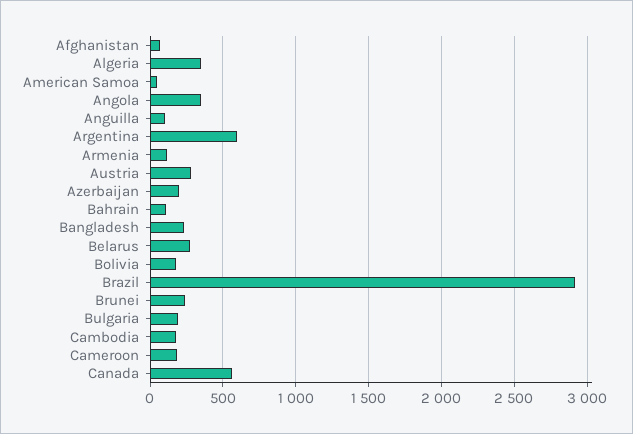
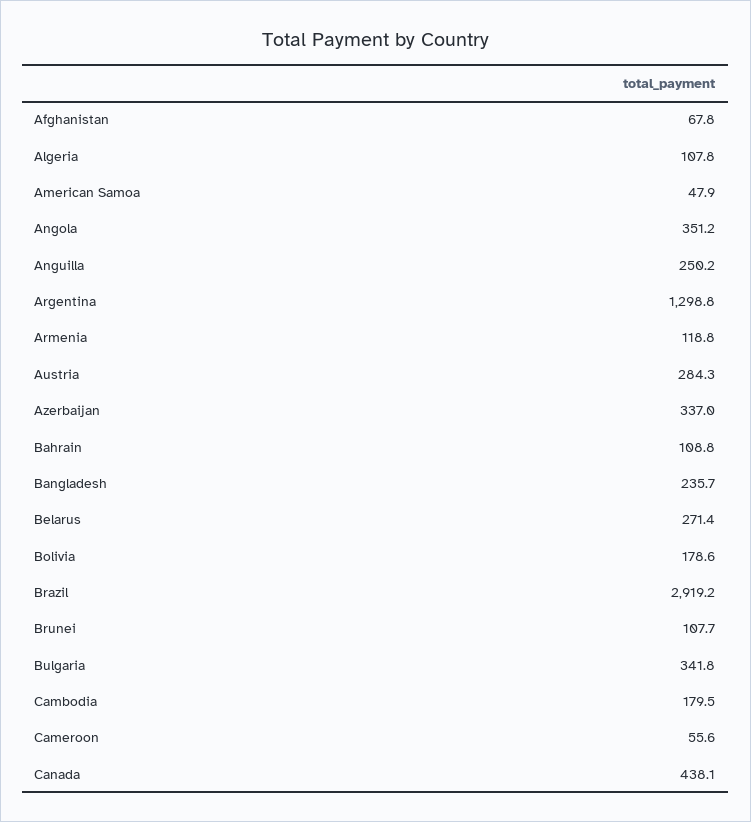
  {
    "Afghanistan": 67.8,
-   "Algeria": 350,
+   "Algeria": 107.8,
    "American Samoa": 47.9,
    "Angola": 351.2,
-   "Anguilla": 100,
+   "Anguilla": 250.2,
-   "Argentina": 600,
+   "Argentina": 1298.8,
    "Armenia": 118.8,
    "Austria": 284.3,
-   "Azerbaijan": 200,
+   "Azerbaijan": 337,
    "Bahrain": 108.8,
    "Bangladesh": 235.7,
    "Belarus": 271.4,
    "Bolivia": 178.6,
    "Brazil": 2919.2,
-   "Brunei": 250,
+   "Brunei": 107.7,
-   "Bulgaria": 200,
+   "Bulgaria": 341.8,
    "Cambodia": 179.5,
-   "Cameroon": 200,
+   "Cameroon": 55.6,
-   "Canada": 550
+   "Canada": 438.1
  }

